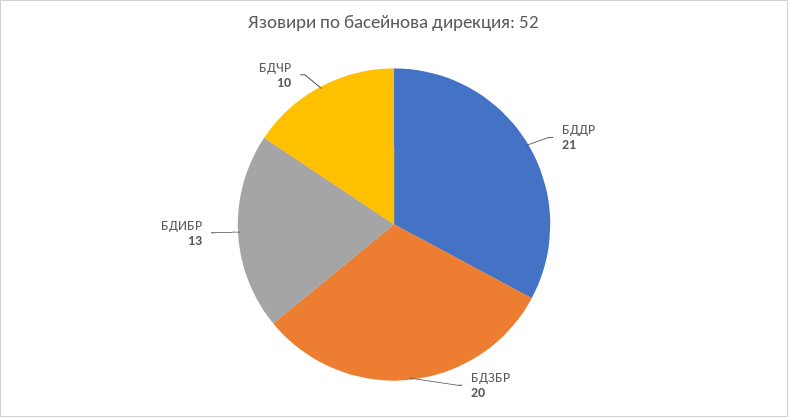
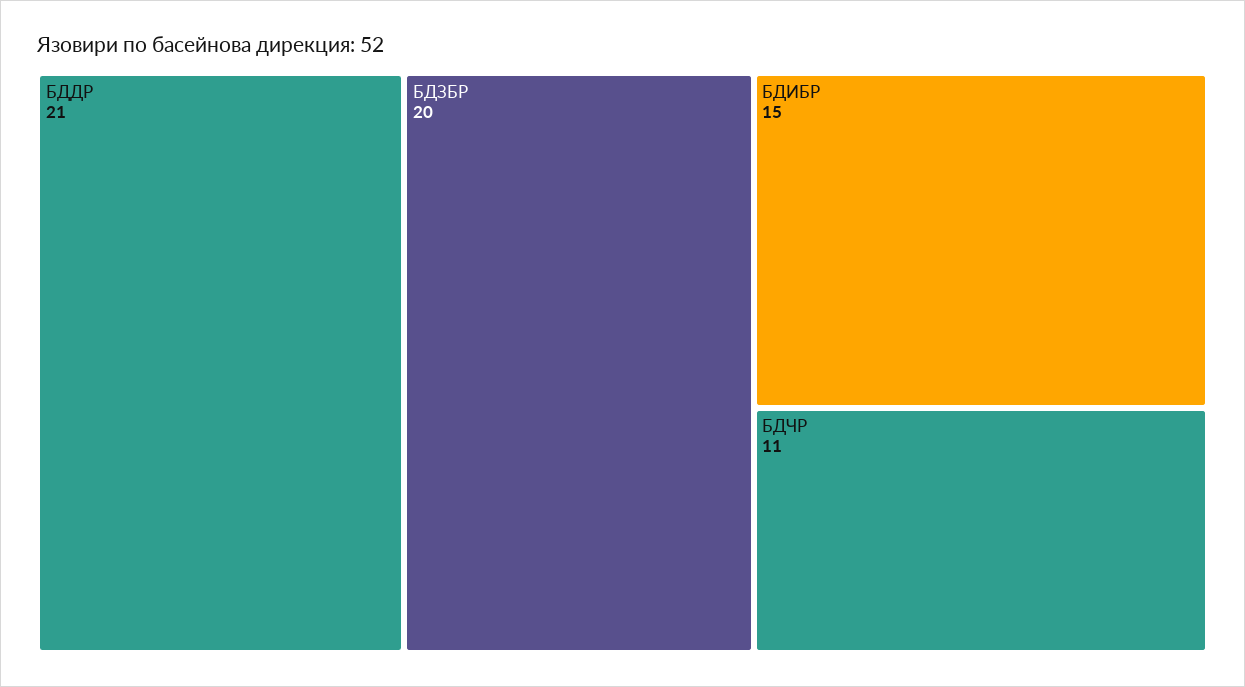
  {
    "БДДР": 21,
    "БДЗБР": 20,
-   "БДИБР": 13,
+   "БДИБР": 15,
-   "БДЧР": 10
+   "БДЧР": 11
  }

